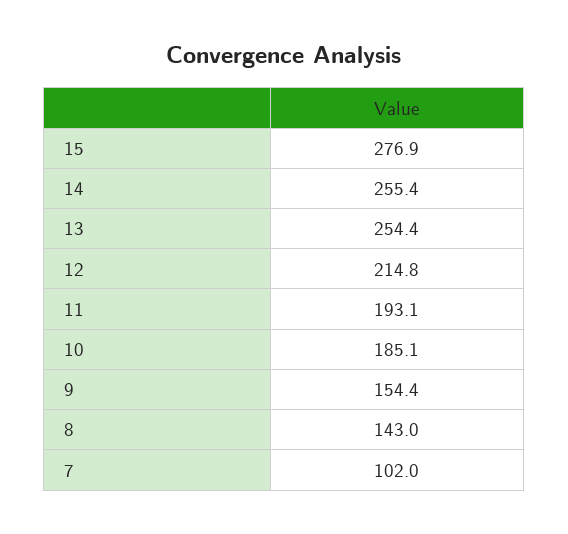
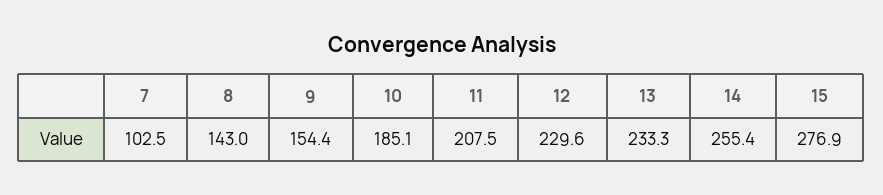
  {
    "15": 276.9,
    "14": 255.4,
-   "13": 254.4,
+   "13": 233.3,
-   "12": 214.8,
+   "12": 229.6,
-   "11": 193.1,
+   "11": 207.5,
    "10": 185.1,
    "9": 154.4,
    "8": 143,
-   "7": 102
+   "7": 102.5
  }

